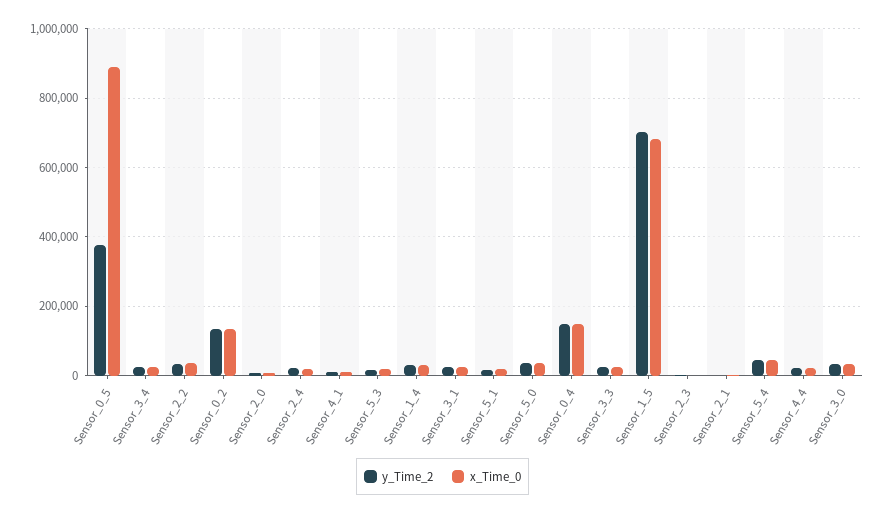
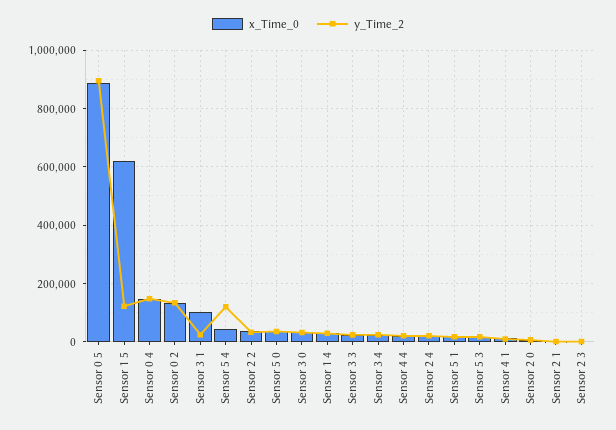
  {
    "y_Time_2": {
-     "Sensor_0_5": 380000,
+     "Sensor_0_5": 900000,
      "Sensor_3_4": 20000,
      "Sensor_2_2": 40000,
      "Sensor_0_2": 140000,
      "Sensor_2_0": 0,
      "Sensor_2_4": 20000,
      "Sensor_4_1": 20000,
      "Sensor_5_3": 20000,
      "Sensor_1_4": 20000,
      "Sensor_3_1": 20000,
      "Sensor_5_1": 20000,
      "Sensor_5_0": 40000,
      "Sensor_0_4": 140000,
      "Sensor_3_3": 20000,
-     "Sensor_1_5": 700000,
+     "Sensor_1_5": 125000,
      "Sensor_2_3": 0,
      "Sensor_2_1": 0,
-     "Sensor_5_4": 40000,
+     "Sensor_5_4": 125000,
      "Sensor_4_4": 20000,
      "Sensor_3_0": 40000
    },
    "x_Time_0": {
      "Sensor_0_5": 880000,
      "Sensor_3_4": 20000,
      "Sensor_2_2": 40000,
      "Sensor_0_2": 140000,
      "Sensor_2_0": 0,
      "Sensor_2_4": 20000,
      "Sensor_4_1": 20000,
      "Sensor_5_3": 20000,
      "Sensor_1_4": 20000,
-     "Sensor_3_1": 20000,
+     "Sensor_3_1": 100000,
      "Sensor_5_1": 20000,
      "Sensor_5_0": 40000,
      "Sensor_0_4": 140000,
      "Sensor_3_3": 20000,
-     "Sensor_1_5": 680000,
+     "Sensor_1_5": 625000,
      "Sensor_2_3": 0,
      "Sensor_2_1": 0,
      "Sensor_5_4": 40000,
      "Sensor_4_4": 20000,
      "Sensor_3_0": 40000
    }
  }

